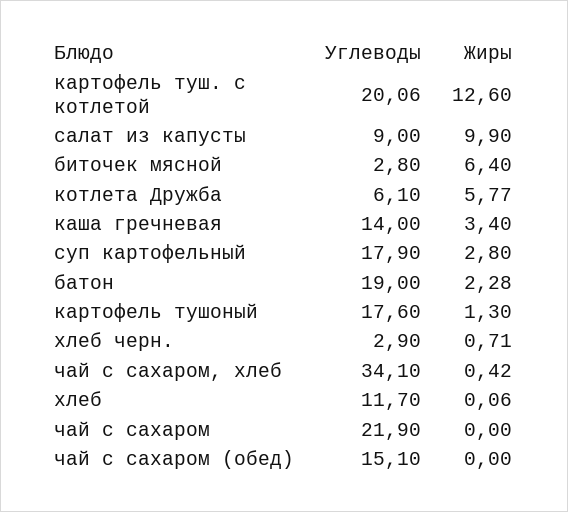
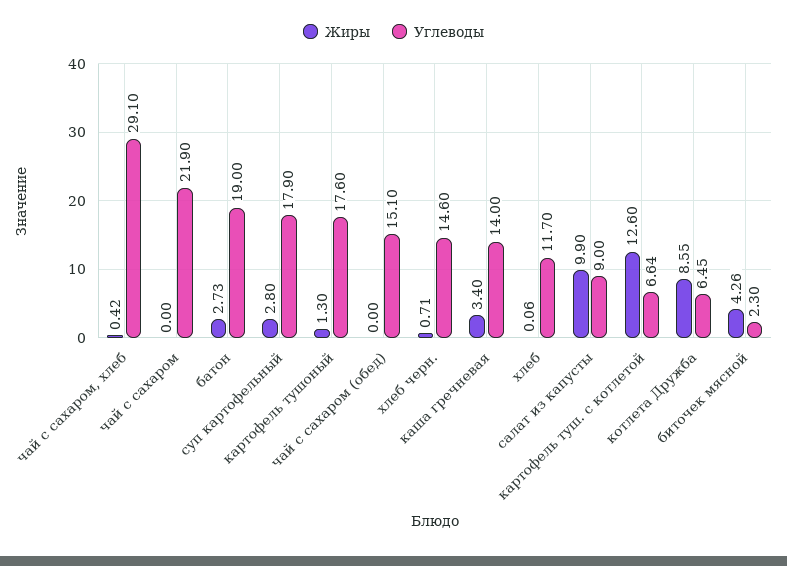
  {
    "Углеводы": {
-     "картофель туш. с котлетой": 20.06,
+     "картофель туш. с котлетой": 6.64,
      "салат из капусты": 9,
-     "биточек мясной": 2.8,
+     "биточек мясной": 2.3,
-     "котлета Дружба": 6.1,
+     "котлета Дружба": 6.45,
      "каша гречневая": 14,
      "суп картофельный": 17.9,
      "батон": 19,
      "картофель тушоный": 17.6,
-     "хлеб черн.": 2.9,
+     "хлеб черн.": 14.6,
-     "чай с сахаром, хлеб": 34.1,
+     "чай с сахаром, хлеб": 29.1,
      "хлеб": 11.7,
      "чай с сахаром": 21.9,
      "чай с сахаром (обед)": 15.1
    },
    "Жиры": {
      "картофель туш. с котлетой": 12.6,
      "салат из капусты": 9.9,
-     "биточек мясной": 6.4,
+     "биточек мясной": 4.26,
-     "котлета Дружба": 5.77,
+     "котлета Дружба": 8.55,
      "каша гречневая": 3.4,
      "суп картофельный": 2.8,
-     "батон": 2.28,
+     "батон": 2.73,
      "картофель тушоный": 1.3,
      "хлеб черн.": 0.71,
      "чай с сахаром, хлеб": 0.42,
      "хлеб": 0.06,
      "чай с сахаром": 0,
      "чай с сахаром (обед)": 0
    }
  }

